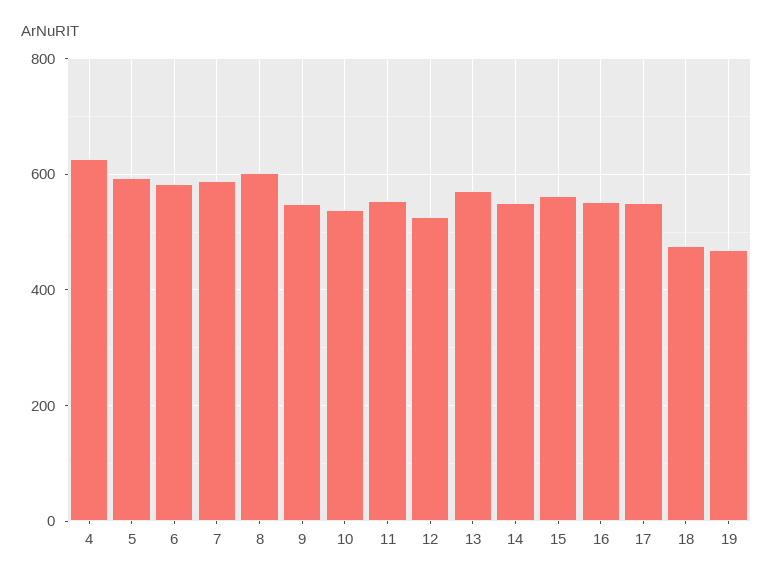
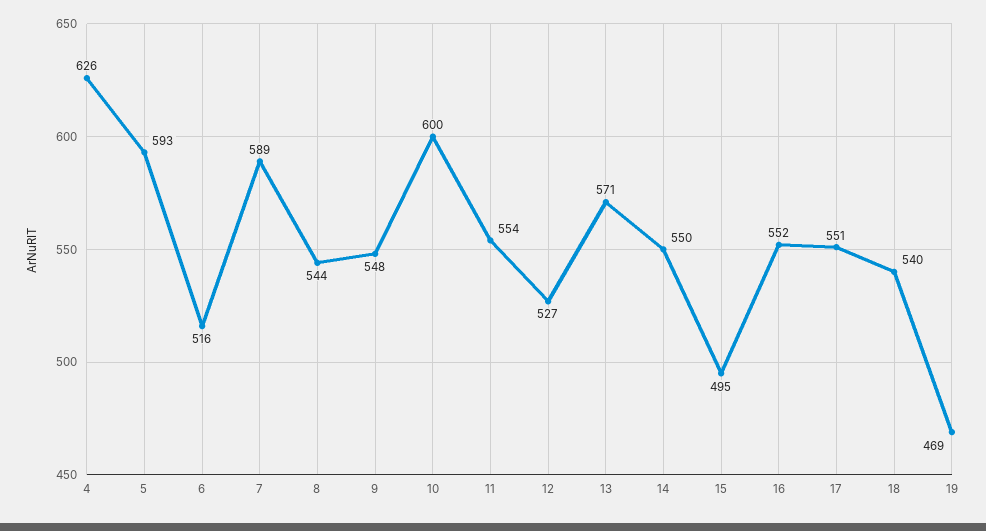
  {
    "4": 626,
    "5": 593,
-   "6": 580,
+   "6": 516,
    "7": 589,
-   "8": 600,
+   "8": 544,
    "9": 548,
-   "10": 540,
+   "10": 600,
    "11": 554,
    "12": 527,
    "13": 571,
    "14": 550,
-   "15": 560,
+   "15": 495,
    "16": 552,
    "17": 551,
-   "18": 480,
+   "18": 540,
    "19": 469
  }

